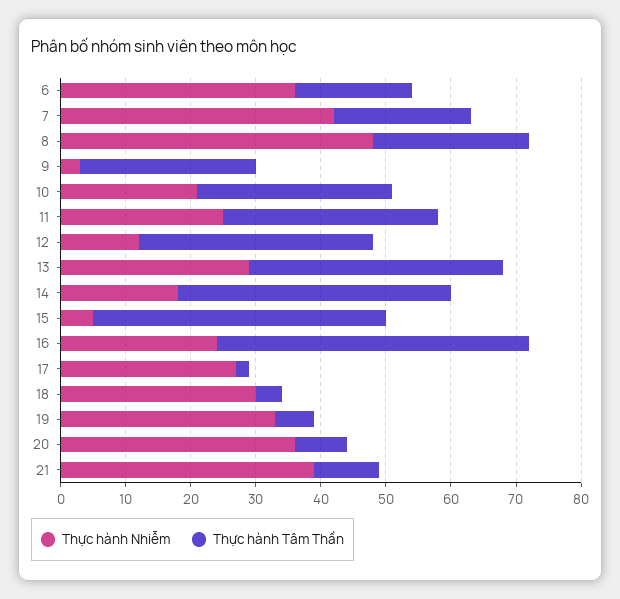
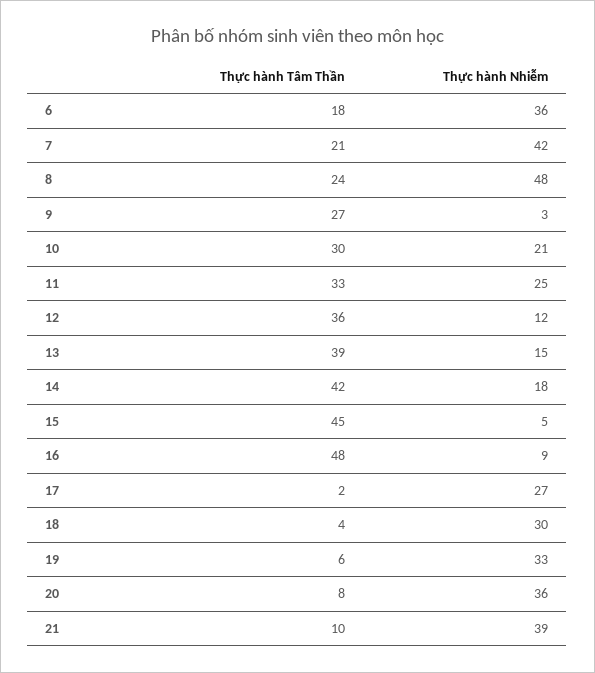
  {
    "Thực hành Nhiễm": {
      "6": 36,
      "7": 42,
      "8": 48,
      "9": 3,
      "10": 21,
      "11": 25,
      "12": 12,
-     "13": 30,
+     "13": 15,
      "14": 18,
      "15": 5,
-     "16": 25,
+     "16": 9,
      "17": 27,
      "18": 30,
      "19": 33,
      "20": 36,
      "21": 39
    },
    "Thực hành Tâm Thần": {
      "6": 18,
      "7": 21,
      "8": 24,
      "9": 27,
      "10": 30,
      "11": 33,
      "12": 36,
      "13": 39,
      "14": 42,
      "15": 45,
      "16": 48,
      "17": 2,
      "18": 4,
      "19": 6,
      "20": 8,
      "21": 10
    }
  }

